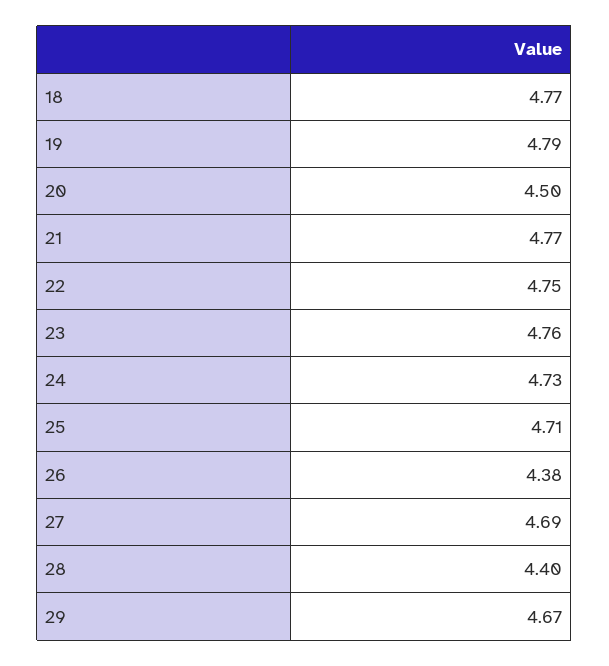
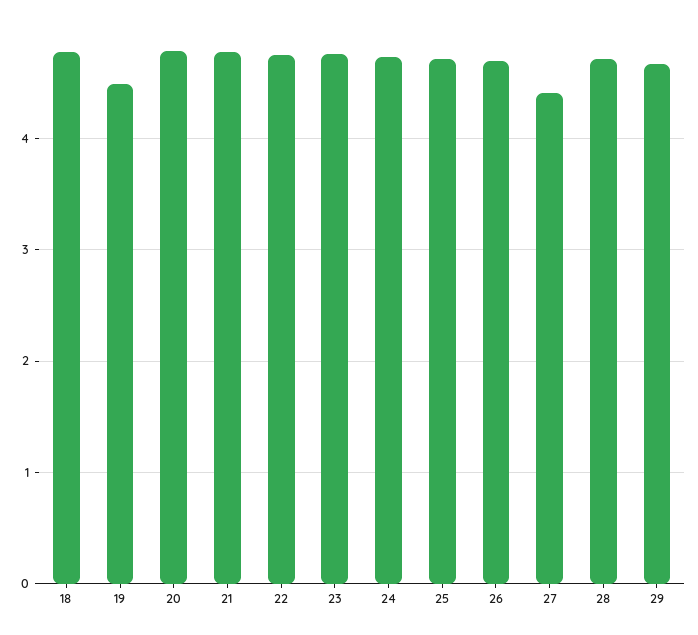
  {
    "18": 4.77,
-   "19": 4.79,
+   "19": 4.5,
-   "20": 4.5,
+   "20": 4.8,
    "21": 4.77,
    "22": 4.75,
    "23": 4.76,
    "24": 4.73,
    "25": 4.71,
-   "26": 4.38,
+   "26": 4.7,
-   "27": 4.69,
+   "27": 4.4,
-   "28": 4.4,
+   "28": 4.7,
    "29": 4.67
  }

